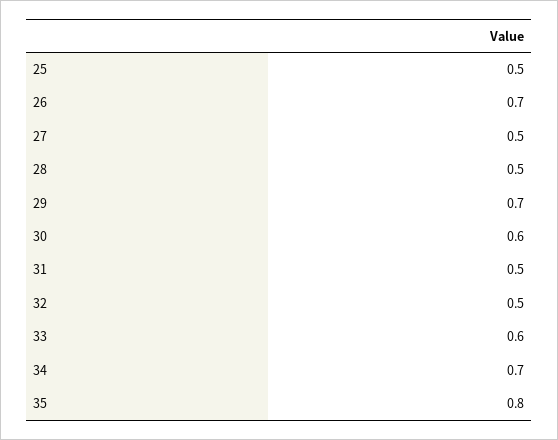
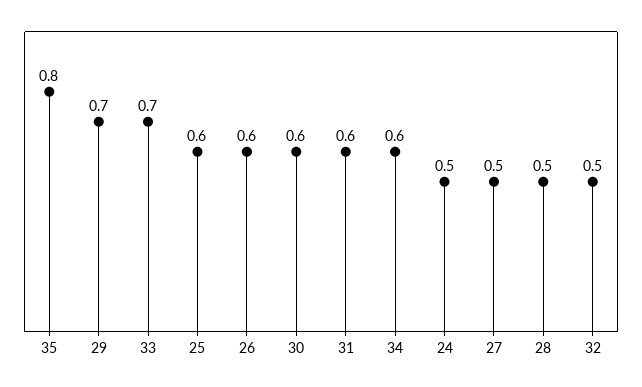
  {
-   "25": 0.5,
+   "25": 0.6,
-   "26": 0.7,
+   "26": 0.6,
    "27": 0.5,
    "28": 0.5,
    "29": 0.7,
    "30": 0.6,
-   "31": 0.5,
+   "31": 0.6,
    "32": 0.5,
-   "33": 0.6,
+   "33": 0.7,
-   "34": 0.7,
+   "34": 0.6,
-   "35": 0.8
+   "35": 0.8,
+   "24": 0.5
  }

